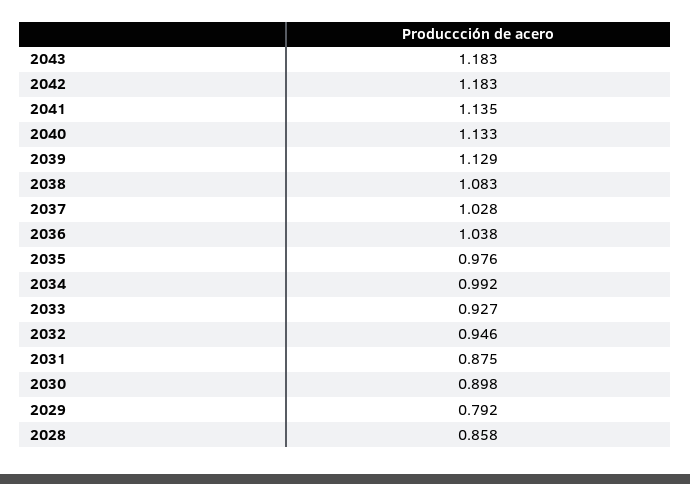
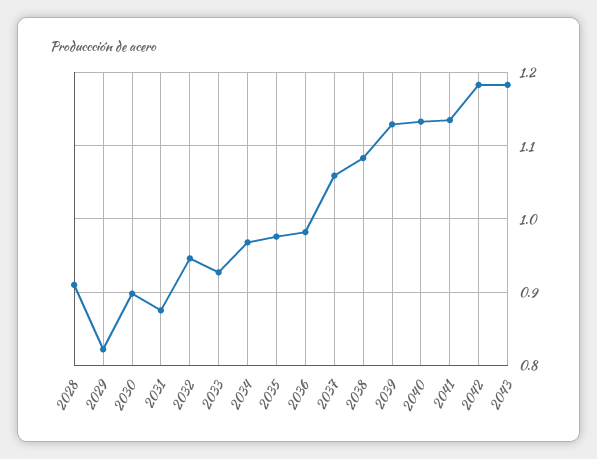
  {
    "2043": 1.183,
    "2042": 1.183,
    "2041": 1.135,
    "2040": 1.133,
    "2039": 1.129,
    "2038": 1.083,
-   "2037": 1.028,
+   "2037": 1.06,
-   "2036": 1.038,
+   "2036": 0.98,
    "2035": 0.976,
-   "2034": 0.992,
+   "2034": 0.97,
    "2033": 0.927,
    "2032": 0.946,
    "2031": 0.875,
    "2030": 0.898,
-   "2029": 0.792,
+   "2029": 0.82,
-   "2028": 0.858
+   "2028": 0.91
  }

